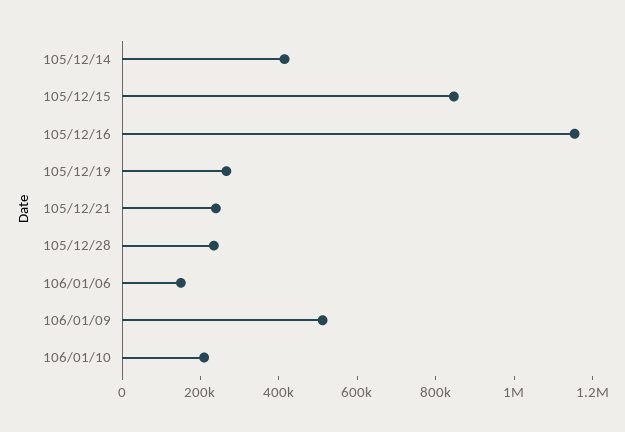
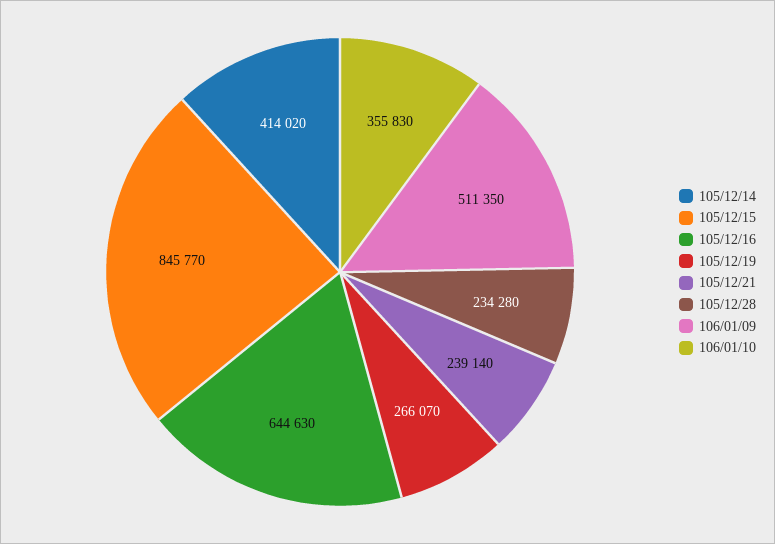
  {
    "105/12/14": 414020,
    "105/12/15": 845770,
-   "105/12/16": 1150000,
+   "105/12/16": 644630,
    "105/12/19": 266070,
    "105/12/21": 239140,
    "105/12/28": 234280,
-   "106/01/06": 150000,
    "106/01/09": 511350,
-   "106/01/10": 200000
+   "106/01/10": 355830
  }

